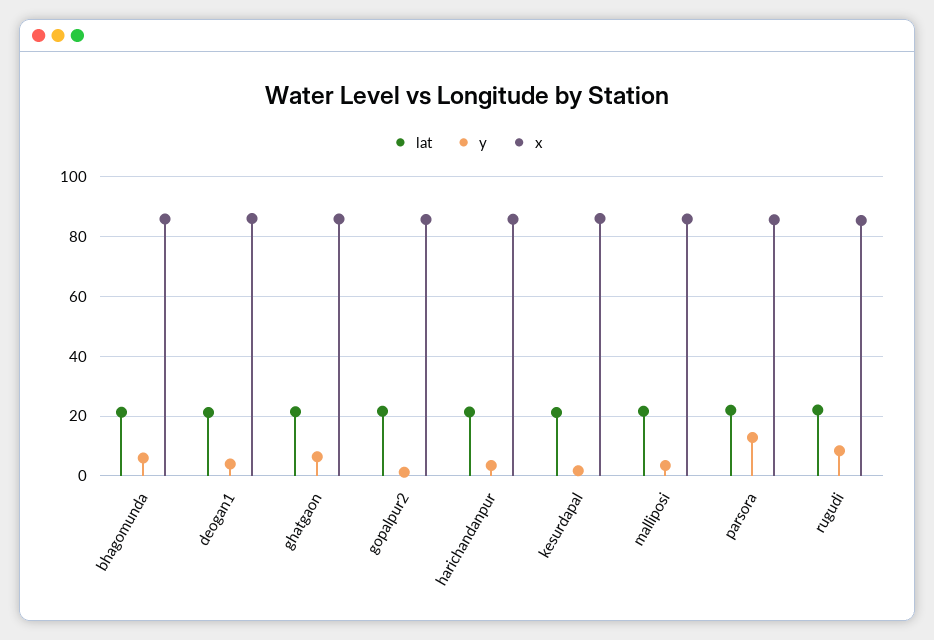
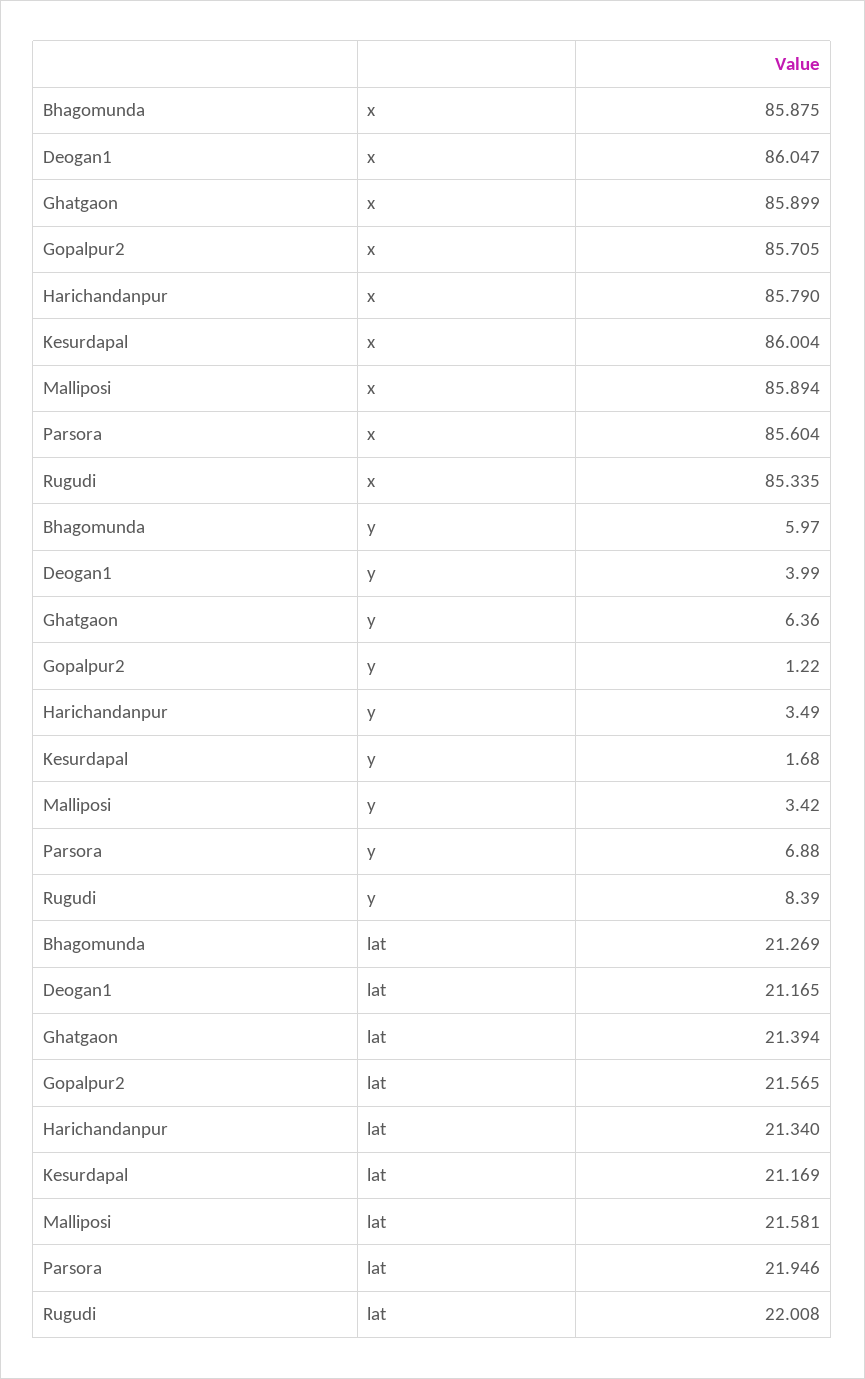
  {
    "lat": {
      "bhagomunda": 21.269,
      "deogan1": 21.165,
      "ghatgaon": 21.394,
      "gopalpur2": 21.565,
      "harichandanpur": 21.34,
      "kesurdapal": 21.169,
      "malliposi": 21.581,
      "parsora": 21.946,
      "rugudi": 22.008
    },
    "y": {
      "bhagomunda": 5.97,
      "deogan1": 3.99,
      "ghatgaon": 6.36,
      "gopalpur2": 1.22,
      "harichandanpur": 3.49,
      "kesurdapal": 1.68,
      "malliposi": 3.42,
-     "parsora": 12.5,
+     "parsora": 6.88,
      "rugudi": 8.39
    },
    "x": {
      "bhagomunda": 85.875,
      "deogan1": 86.047,
      "ghatgaon": 85.899,
      "gopalpur2": 85.705,
      "harichandanpur": 85.79,
      "kesurdapal": 86.004,
      "malliposi": 85.894,
      "parsora": 85.604,
      "rugudi": 85.335
    }
  }

